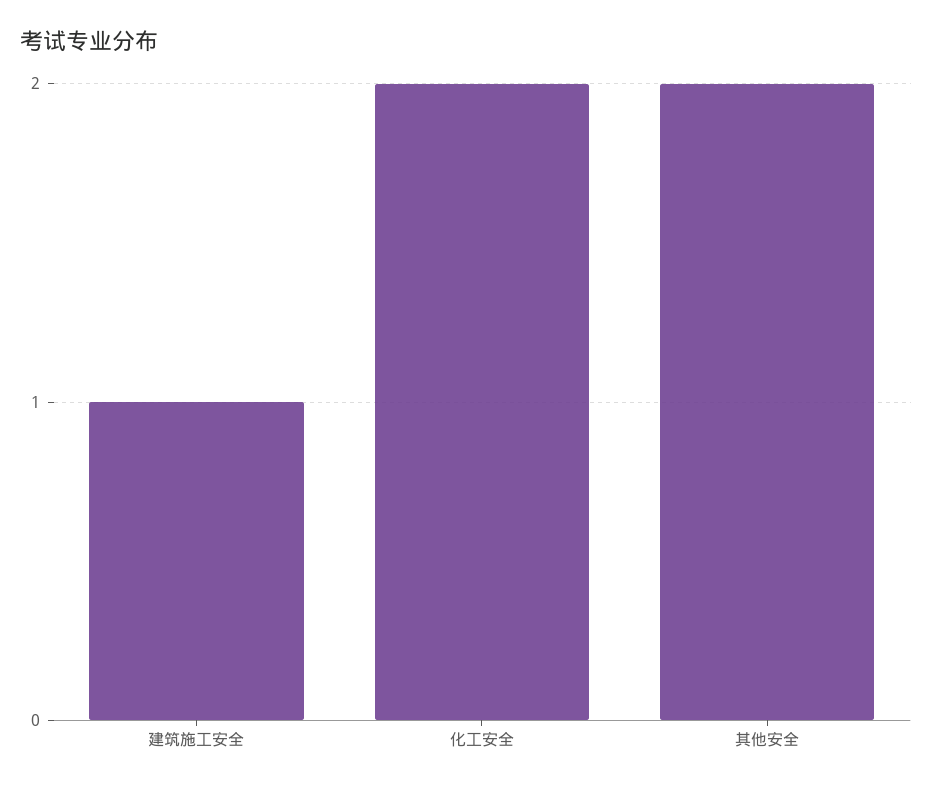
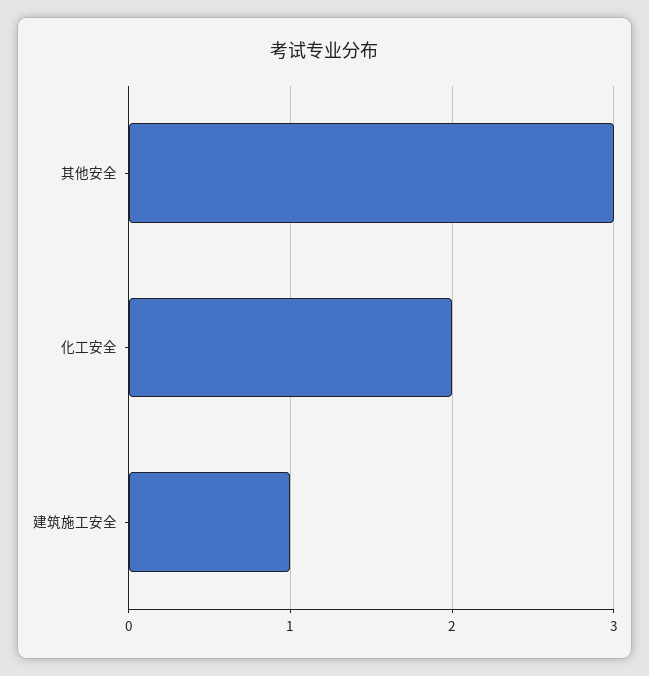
  {
    "建筑施工安全": 1,
    "化工安全": 2,
-   "其他安全": 2
+   "其他安全": 3
  }

